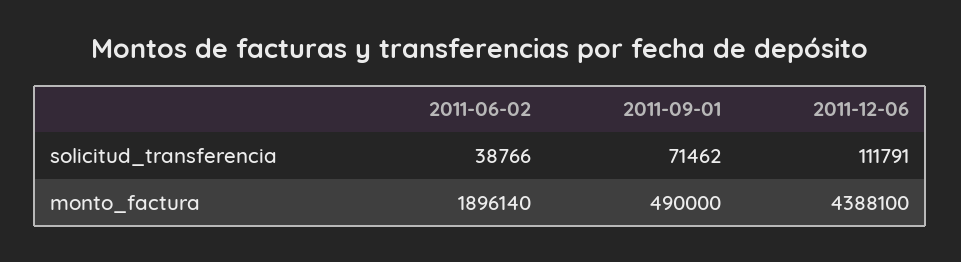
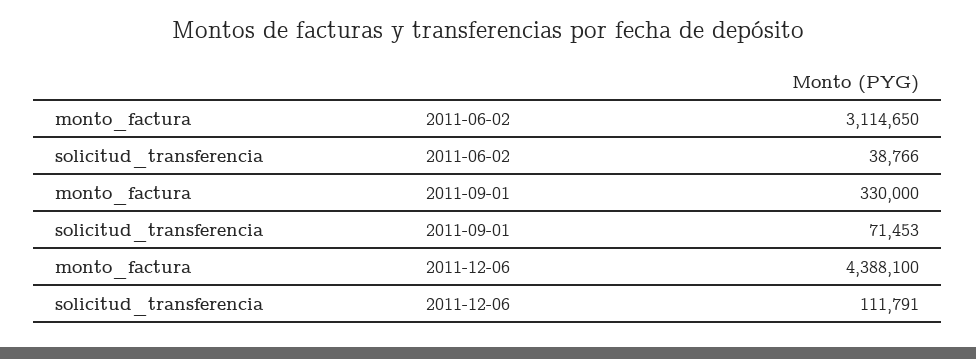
  {
    "2011-06-02": {
      "solicitud_transferencia": 38766,
-     "monto_factura": 1896140
+     "monto_factura": 3114650
    },
    "2011-09-01": {
-     "solicitud_transferencia": 71462,
+     "solicitud_transferencia": 71453,
-     "monto_factura": 490000
+     "monto_factura": 330000
    },
    "2011-12-06": {
      "solicitud_transferencia": 111791,
      "monto_factura": 4388100
    }
  }

